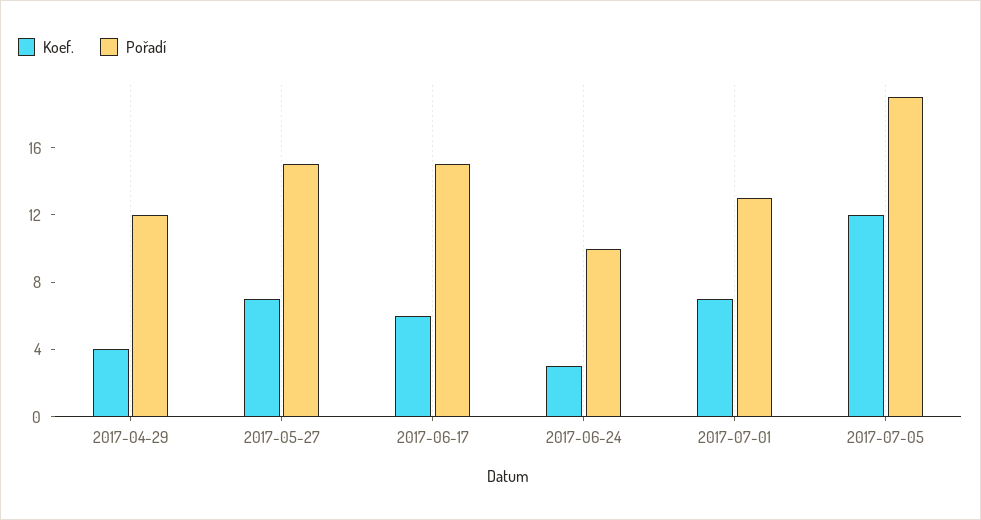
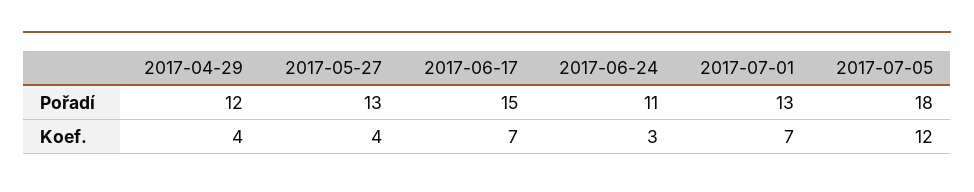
  {
    "Koef.": {
      "2017-04-29": 4,
-     "2017-05-27": 7,
+     "2017-05-27": 4,
-     "2017-06-17": 6,
+     "2017-06-17": 7,
      "2017-06-24": 3,
      "2017-07-01": 7,
      "2017-07-05": 12
    },
    "Pořadí": {
      "2017-04-29": 12,
-     "2017-05-27": 15,
+     "2017-05-27": 13,
      "2017-06-17": 15,
-     "2017-06-24": 10,
+     "2017-06-24": 11,
      "2017-07-01": 13,
-     "2017-07-05": 19
+     "2017-07-05": 18
    }
  }

